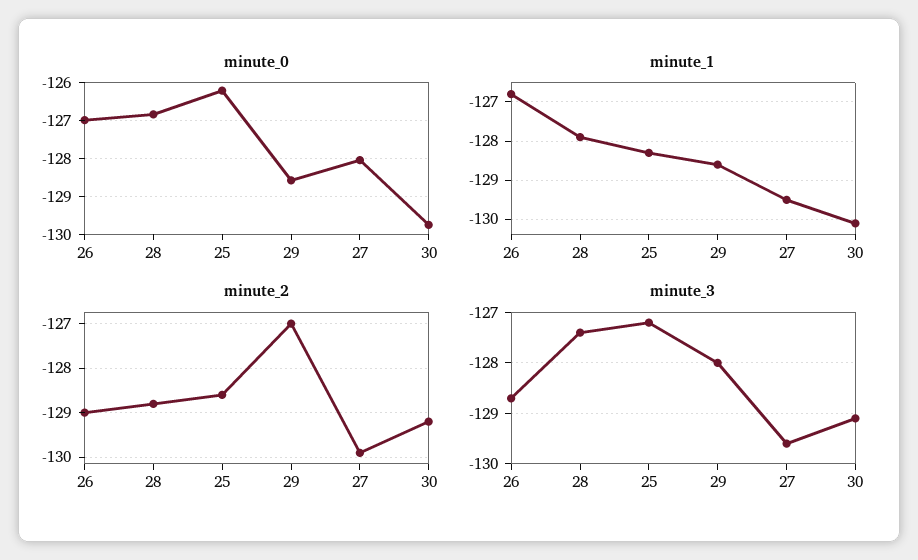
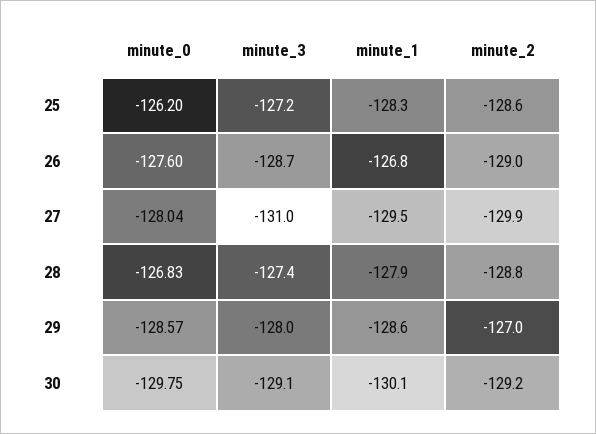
  {
    "minute_0": {
-     "26": -127,
+     "26": -127.6,
      "28": -126.83,
      "25": -126.2,
      "29": -128.57,
      "27": -128.04,
      "30": -129.75
    },
    "minute_1": {
      "26": -126.8,
      "28": -127.9,
      "25": -128.3,
      "29": -128.6,
      "27": -129.5,
      "30": -130.1
    },
    "minute_2": {
      "26": -129,
      "28": -128.8,
      "25": -128.6,
      "29": -127,
      "27": -129.9,
      "30": -129.2
    },
    "minute_3": {
      "26": -128.7,
      "28": -127.4,
      "25": -127.2,
      "29": -128,
-     "27": -129.5,
+     "27": -131,
      "30": -129.1
    }
  }

